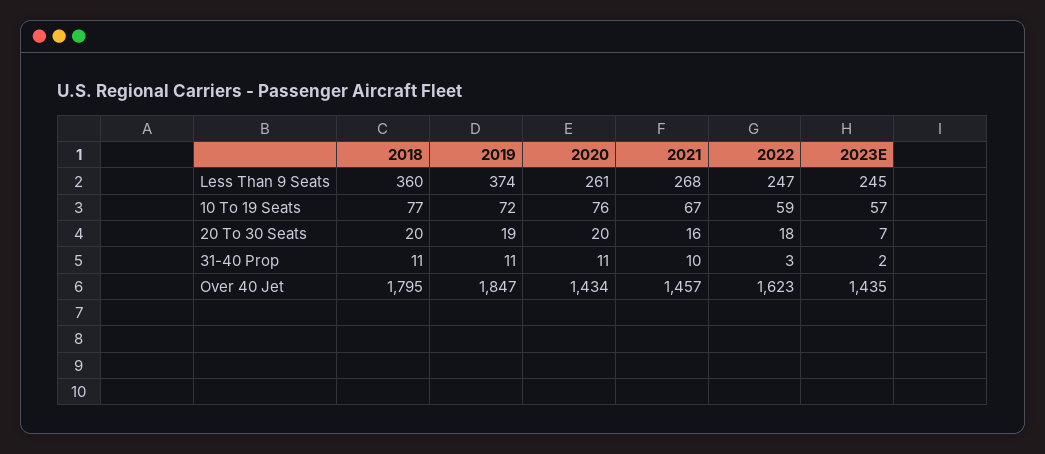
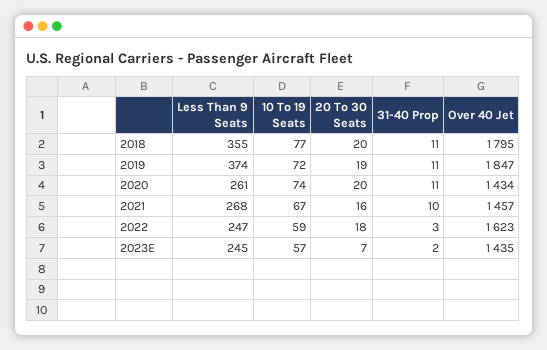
  {
    "2018": {
-     "Less Than 9 Seats": 360,
+     "Less Than 9 Seats": 355,
      "10 To 19 Seats": 77,
      "20 To 30 Seats": 20,
      "31-40 Prop": 11,
      "Over 40 Jet": 1795
    },
    "2019": {
      "Less Than 9 Seats": 374,
      "10 To 19 Seats": 72,
      "20 To 30 Seats": 19,
      "31-40 Prop": 11,
      "Over 40 Jet": 1847
    },
    "2020": {
      "Less Than 9 Seats": 261,
-     "10 To 19 Seats": 76,
+     "10 To 19 Seats": 74,
      "20 To 30 Seats": 20,
      "31-40 Prop": 11,
      "Over 40 Jet": 1434
    },
    "2021": {
      "Less Than 9 Seats": 268,
      "10 To 19 Seats": 67,
      "20 To 30 Seats": 16,
      "31-40 Prop": 10,
      "Over 40 Jet": 1457
    },
    "2022": {
      "Less Than 9 Seats": 247,
      "10 To 19 Seats": 59,
      "20 To 30 Seats": 18,
      "31-40 Prop": 3,
      "Over 40 Jet": 1623
    },
    "2023E": {
      "Less Than 9 Seats": 245,
      "10 To 19 Seats": 57,
      "20 To 30 Seats": 7,
      "31-40 Prop": 2,
      "Over 40 Jet": 1435
    }
  }

